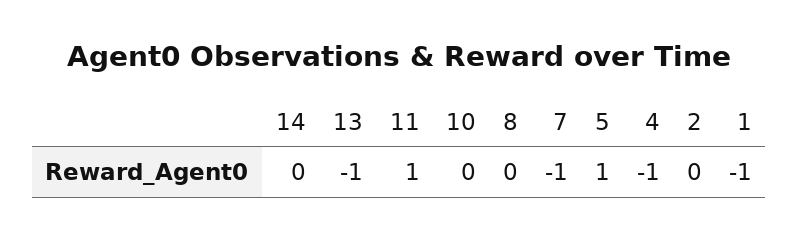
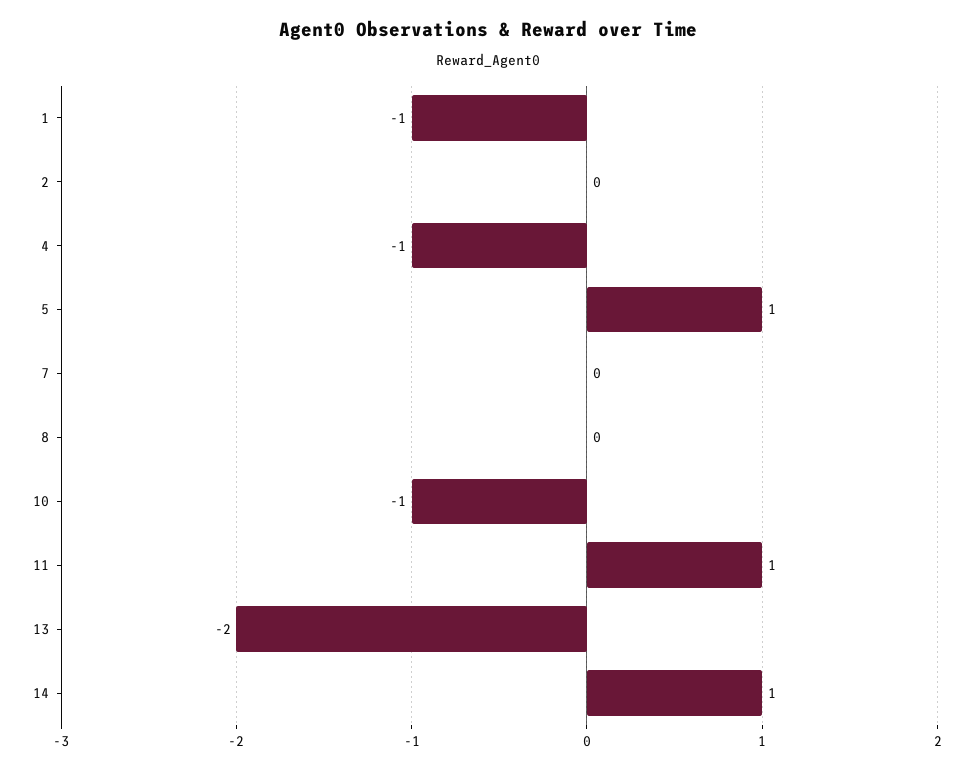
  {
-   "14": 0,
+   "14": 1,
-   "13": -1,
+   "13": -2,
    "11": 1,
-   "10": 0,
+   "10": -1,
    "8": 0,
-   "7": -1,
+   "7": 0,
    "5": 1,
    "4": -1,
    "2": 0,
    "1": -1
  }

